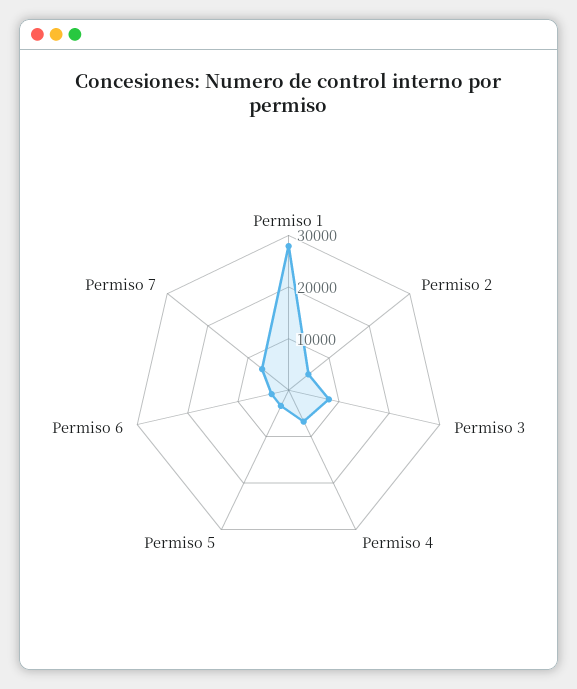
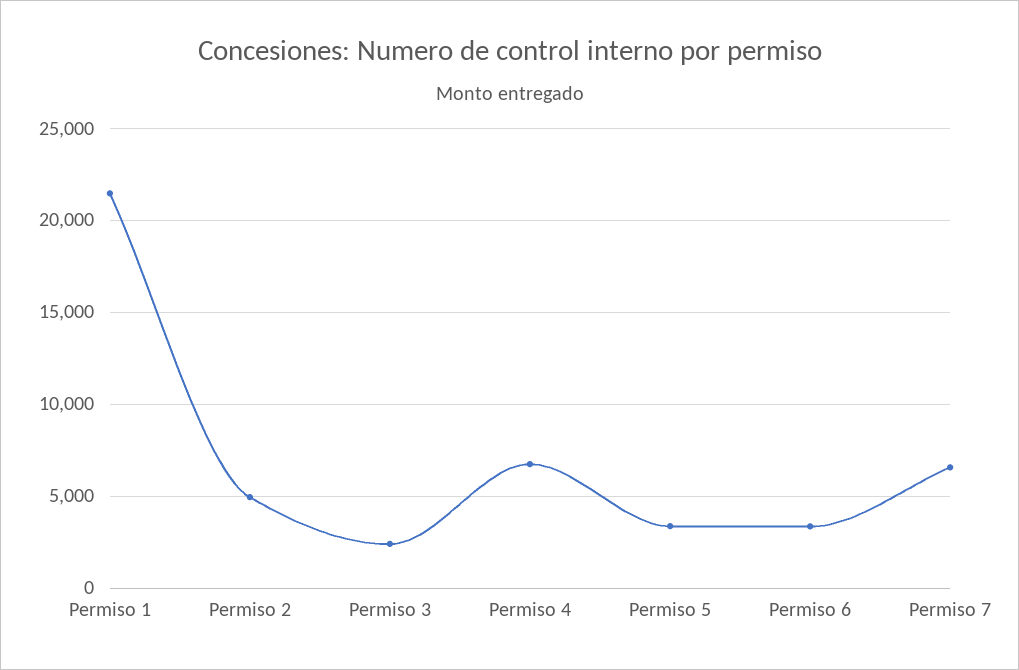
  {
-   "Permiso 1": 28000,
+   "Permiso 1": 21500,
    "Permiso 2": 5000,
-   "Permiso 3": 8000,
+   "Permiso 3": 2500,
    "Permiso 4": 6500,
    "Permiso 5": 3500,
    "Permiso 6": 3500,
    "Permiso 7": 6500
  }

